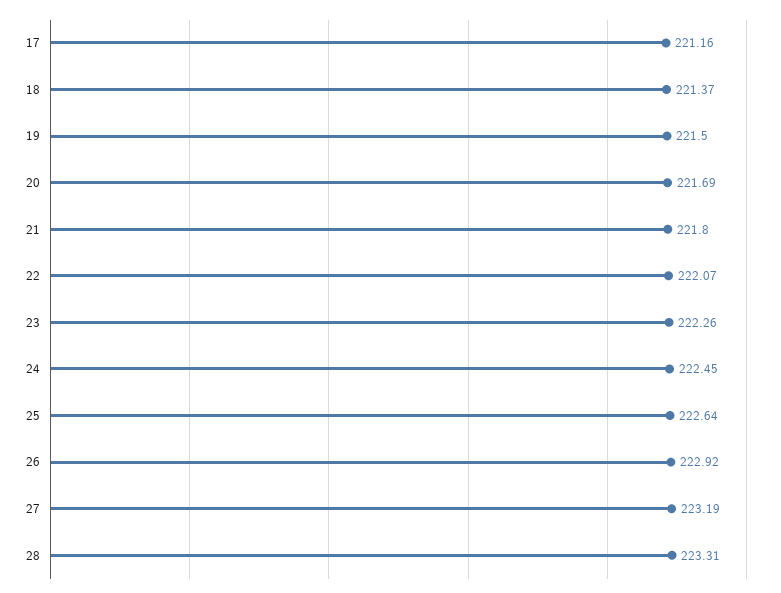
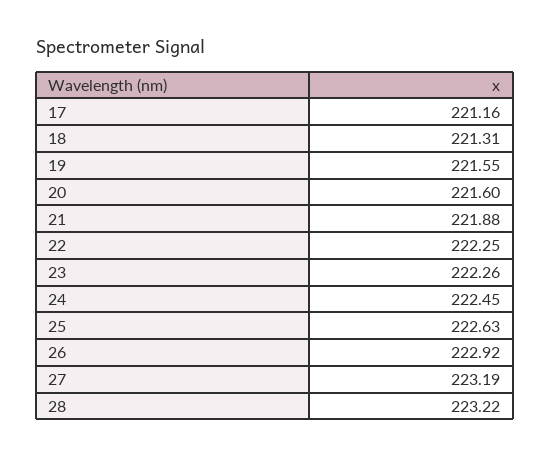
  {
    "17": 221.16,
-   "18": 221.37,
+   "18": 221.31,
-   "19": 221.5,
+   "19": 221.55,
-   "20": 221.69,
+   "20": 221.6,
-   "21": 221.8,
+   "21": 221.88,
-   "22": 222.07,
+   "22": 222.25,
    "23": 222.26,
    "24": 222.45,
-   "25": 222.64,
+   "25": 222.63,
    "26": 222.92,
    "27": 223.19,
-   "28": 223.31
+   "28": 223.22
  }

